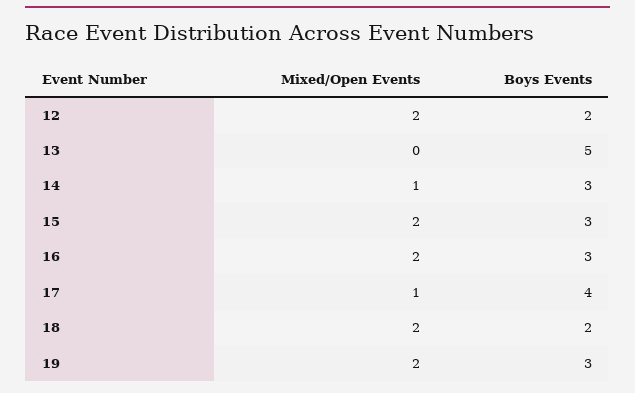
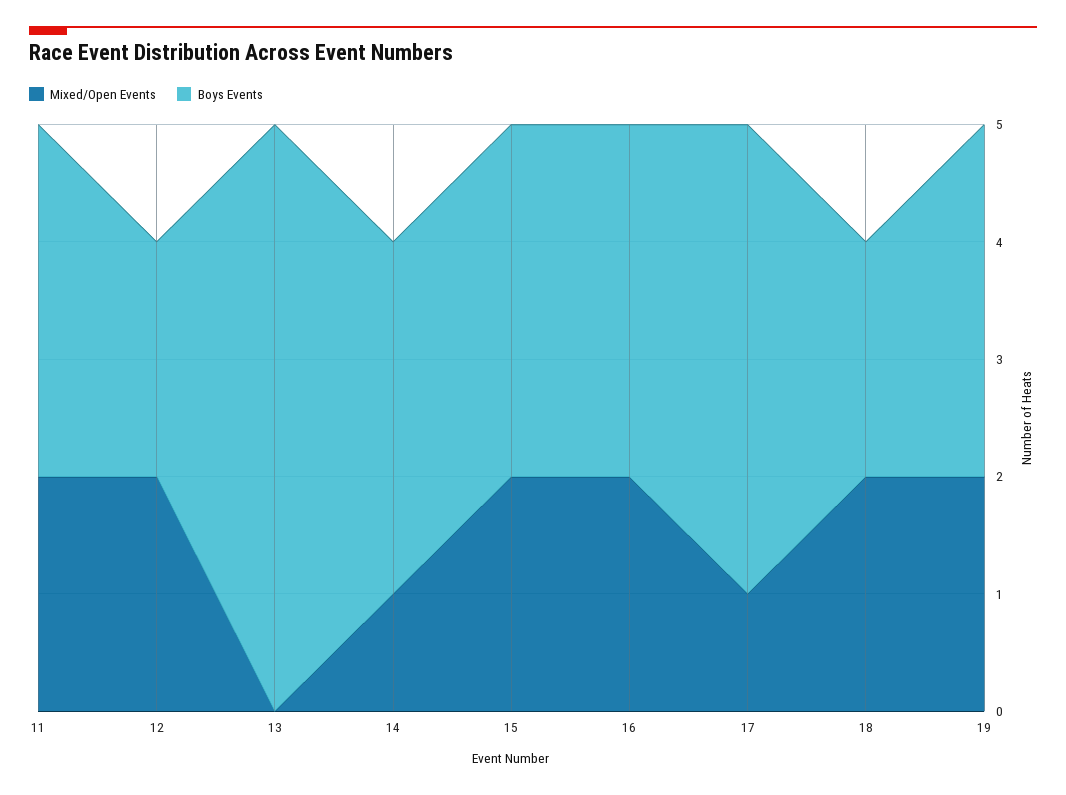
  {
    "Mixed/Open Events": {
      "12": 2,
      "13": 0,
      "14": 1,
      "15": 2,
      "16": 2,
      "17": 1,
      "18": 2,
-     "19": 2
+     "19": 2,
+     "11": 2
    },
    "Boys Events": {
      "12": 2,
      "13": 5,
      "14": 3,
      "15": 3,
      "16": 3,
      "17": 4,
      "18": 2,
-     "19": 3
+     "19": 3,
+     "11": 3
    }
  }

